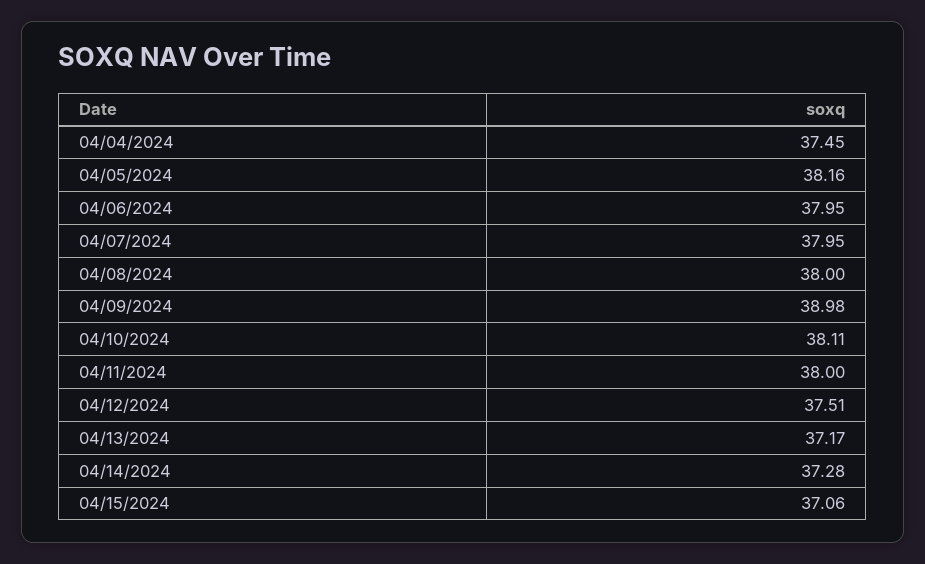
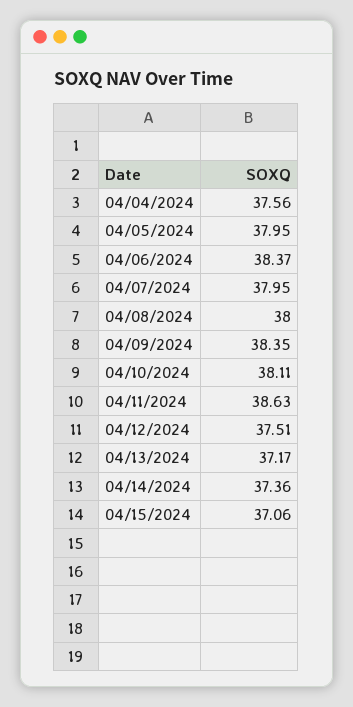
  {
-   "04/04/2024": 37.45,
+   "04/04/2024": 37.56,
-   "04/05/2024": 38.16,
+   "04/05/2024": 37.95,
-   "04/06/2024": 37.95,
+   "04/06/2024": 38.37,
    "04/07/2024": 37.95,
    "04/08/2024": 38,
-   "04/09/2024": 38.98,
+   "04/09/2024": 38.35,
    "04/10/2024": 38.11,
-   "04/11/2024": 38,
+   "04/11/2024": 38.63,
    "04/12/2024": 37.51,
    "04/13/2024": 37.17,
-   "04/14/2024": 37.28,
+   "04/14/2024": 37.36,
    "04/15/2024": 37.06
  }

